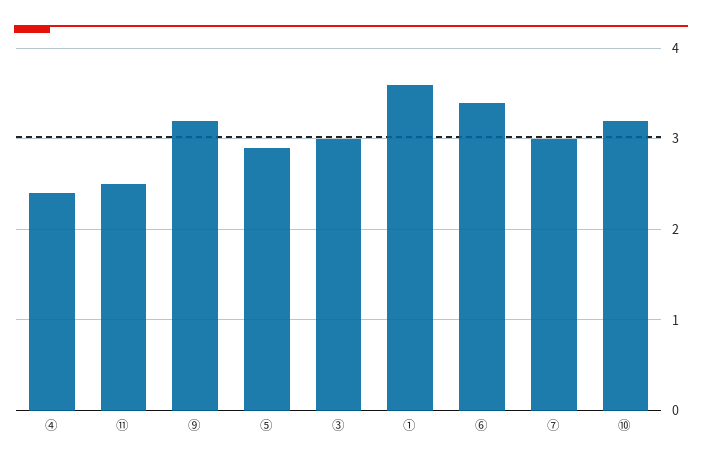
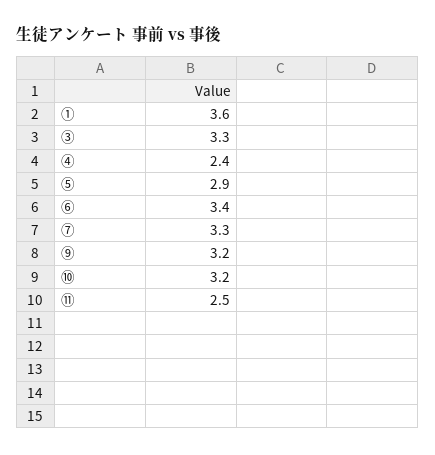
  {
    "④": 2.4,
    "⑪": 2.5,
    "⑨": 3.2,
    "⑤": 2.9,
-   "③": 3,
+   "③": 3.3,
    "①": 3.6,
    "⑥": 3.4,
-   "⑦": 3,
+   "⑦": 3.3,
    "⑩": 3.2
  }

